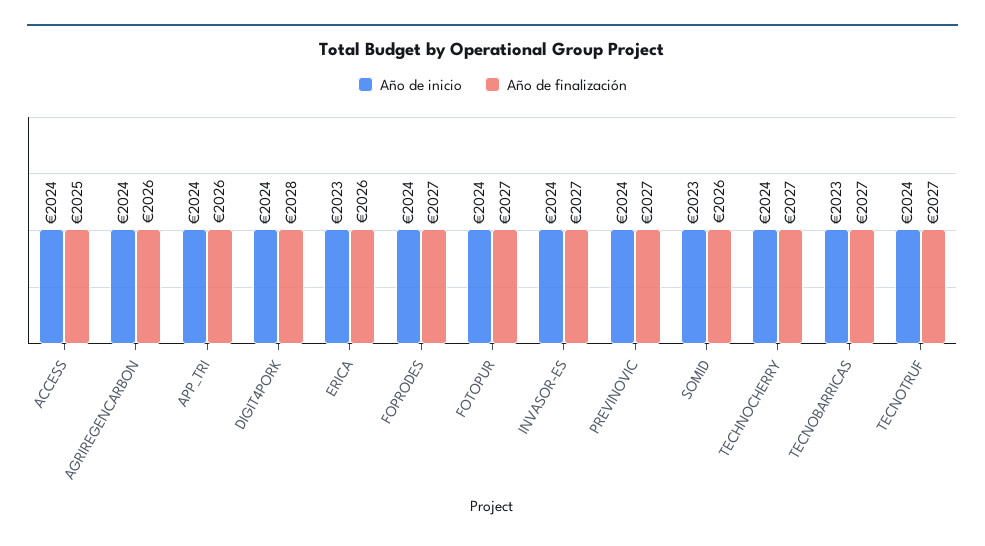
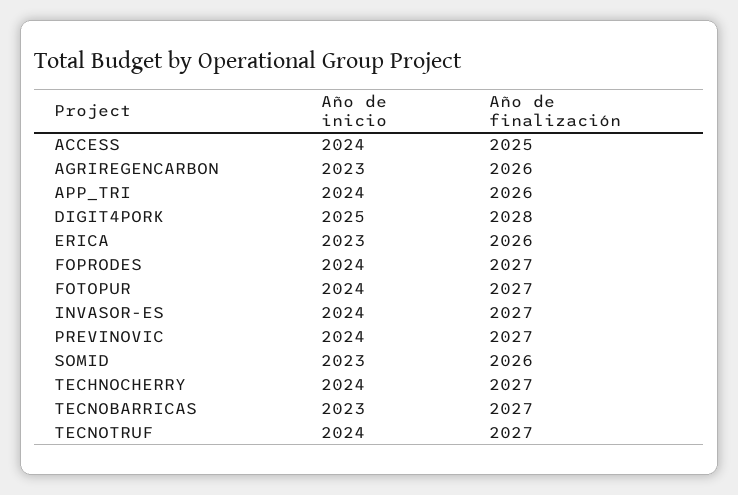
  {
    "Año de inicio": {
      "ACCESS": 2024,
-     "AGRIREGENCARBON": 2024,
+     "AGRIREGENCARBON": 2023,
      "APP_TRI": 2024,
-     "DIGIT4PORK": 2024,
+     "DIGIT4PORK": 2025,
      "ERICA": 2023,
      "FOPRODES": 2024,
      "FOTOPUR": 2024,
      "INVASOR-ES": 2024,
      "PREVINOVIC": 2024,
      "SOMID": 2023,
      "TECHNOCHERRY": 2024,
      "TECNOBARRICAS": 2023,
      "TECNOTRUF": 2024
    },
    "Año de finalización": {
      "ACCESS": 2025,
      "AGRIREGENCARBON": 2026,
      "APP_TRI": 2026,
      "DIGIT4PORK": 2028,
      "ERICA": 2026,
      "FOPRODES": 2027,
      "FOTOPUR": 2027,
      "INVASOR-ES": 2027,
      "PREVINOVIC": 2027,
      "SOMID": 2026,
      "TECHNOCHERRY": 2027,
      "TECNOBARRICAS": 2027,
      "TECNOTRUF": 2027
    }
  }

